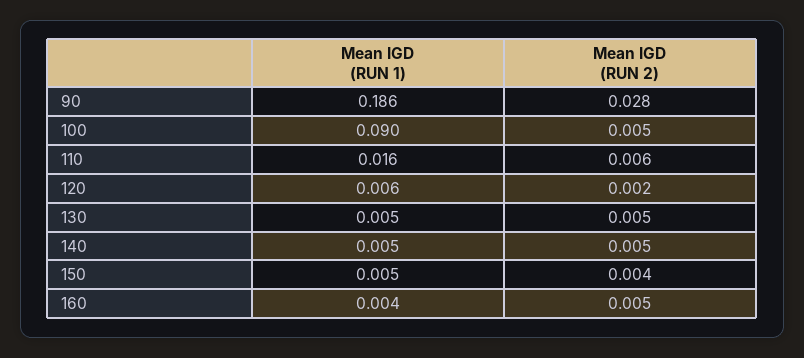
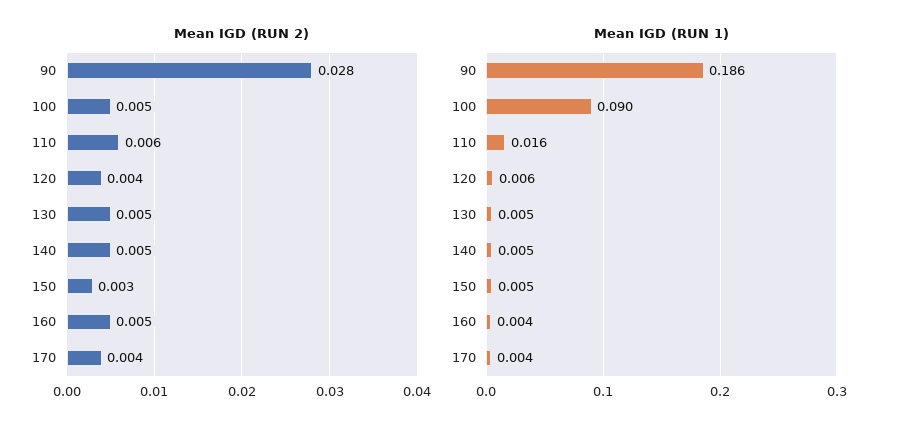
  {
    "Mean IGD (RUN 1)": {
      "90": 0.186,
      "100": 0.09,
      "110": 0.016,
      "120": 0.006,
      "130": 0.005,
      "140": 0.005,
      "150": 0.005,
-     "160": 0.004
+     "160": 0.004,
+     "170": 0.004
    },
    "Mean IGD (RUN 2)": {
      "90": 0.028,
      "100": 0.005,
      "110": 0.006,
-     "120": 0.002,
+     "120": 0.004,
      "130": 0.005,
      "140": 0.005,
-     "150": 0.004,
+     "150": 0.003,
-     "160": 0.005
+     "160": 0.005,
+     "170": 0.004
    }
  }

